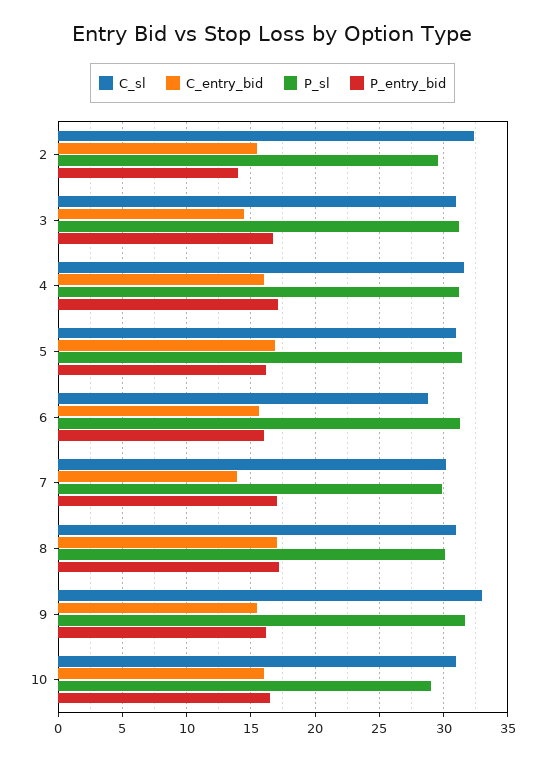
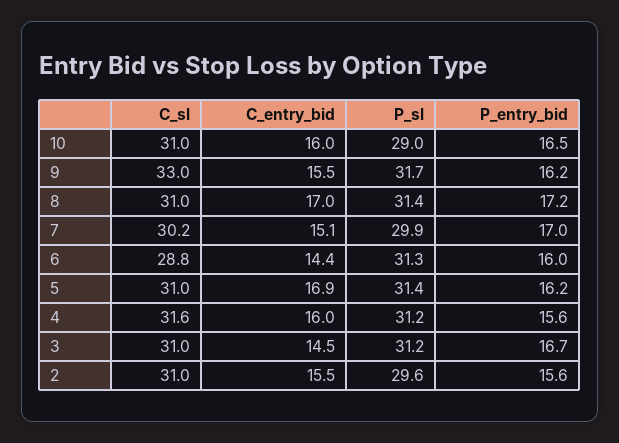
  {
    "C_sl": {
-     "2": 32.5,
+     "2": 31,
      "3": 31,
      "4": 31.6,
      "5": 31,
      "6": 28.8,
      "7": 30.2,
      "8": 31,
      "9": 33,
      "10": 31
    },
    "C_entry_bid": {
      "2": 15.5,
      "3": 14.5,
      "4": 16,
      "5": 16.9,
-     "6": 15.5,
+     "6": 14.4,
-     "7": 14,
+     "7": 15.1,
      "8": 17,
      "9": 15.5,
      "10": 16
    },
    "P_sl": {
      "2": 29.6,
      "3": 31.2,
      "4": 31.2,
      "5": 31.4,
      "6": 31.3,
      "7": 29.9,
-     "8": 30,
+     "8": 31.4,
      "9": 31.7,
      "10": 29
    },
    "P_entry_bid": {
-     "2": 14,
+     "2": 15.6,
      "3": 16.7,
-     "4": 17,
+     "4": 15.6,
      "5": 16.2,
      "6": 16,
      "7": 17,
      "8": 17.2,
      "9": 16.2,
      "10": 16.5
    }
  }

